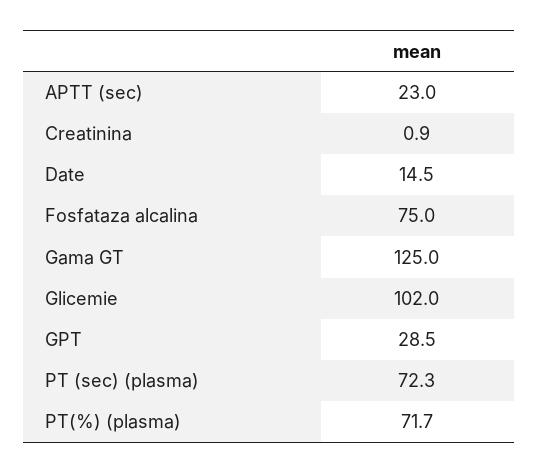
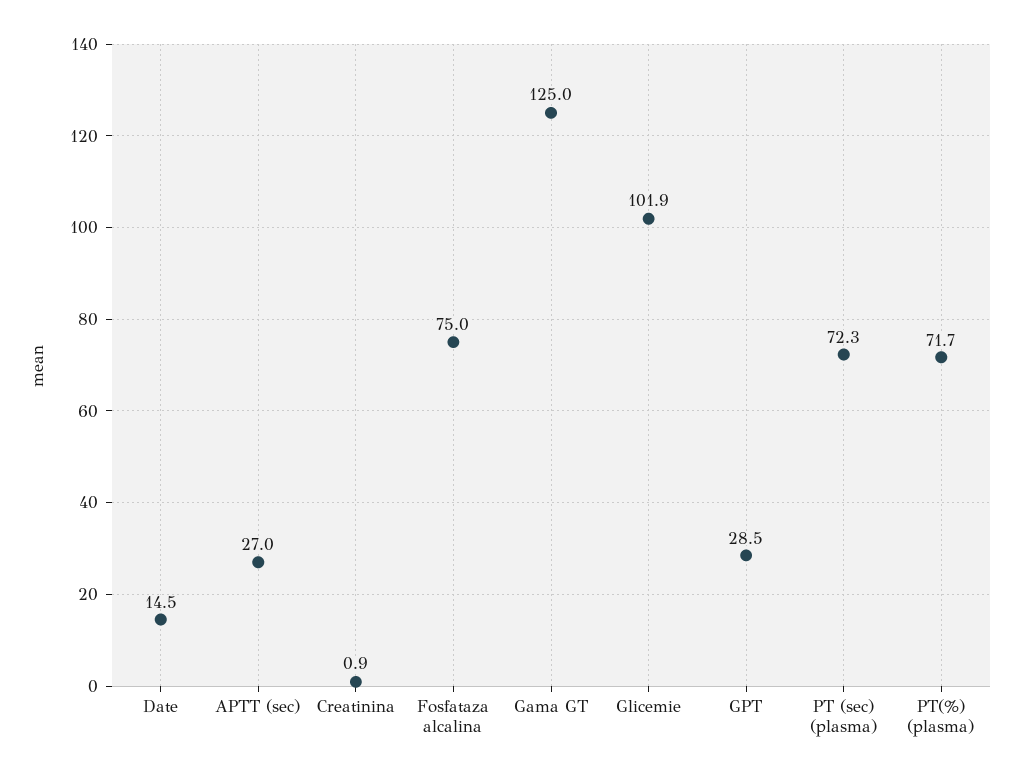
  {
-   "APTT (sec)": 23,
+   "APTT (sec)": 27,
    "Creatinina": 0.9,
    "Date": 14.5,
    "Fosfataza alcalina": 75,
    "Gama GT": 125,
-   "Glicemie": 102,
+   "Glicemie": 101.9,
    "GPT": 28.5,
    "PT (sec) (plasma)": 72.3,
    "PT(%) (plasma)": 71.7
  }

